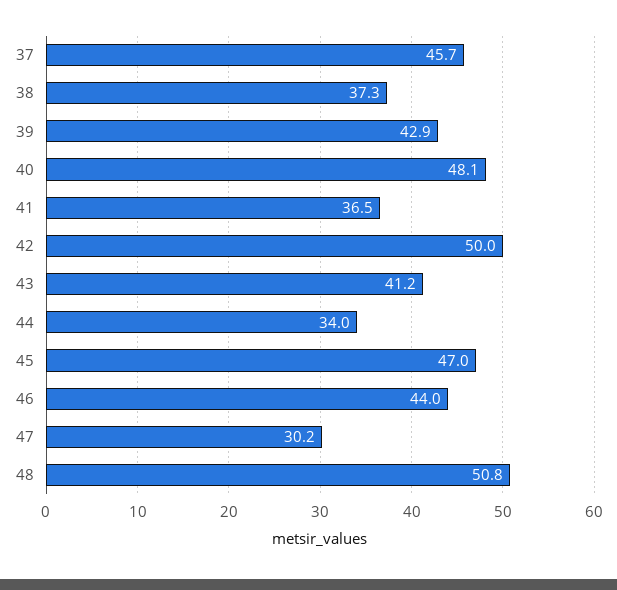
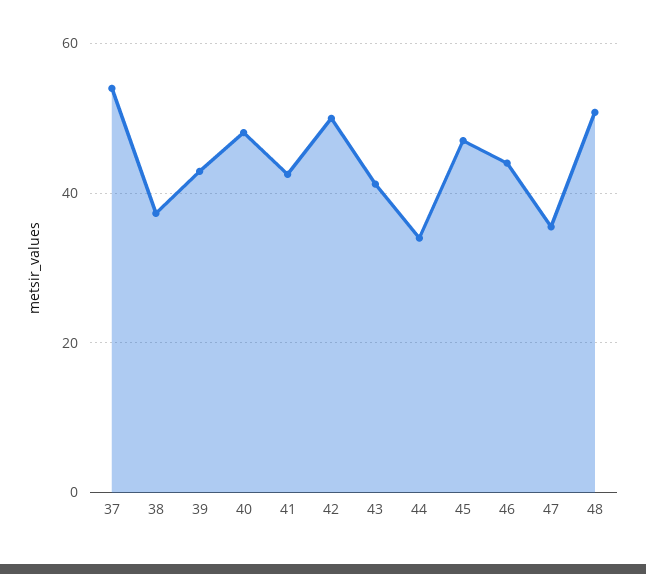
  {
-   "37": 45.7,
+   "37": 54,
    "38": 37.3,
    "39": 42.9,
    "40": 48.1,
-   "41": 36.5,
+   "41": 42,
    "42": 50,
    "43": 41.2,
    "44": 34,
    "45": 47,
    "46": 44,
-   "47": 30.2,
+   "47": 36,
    "48": 50.8
  }

